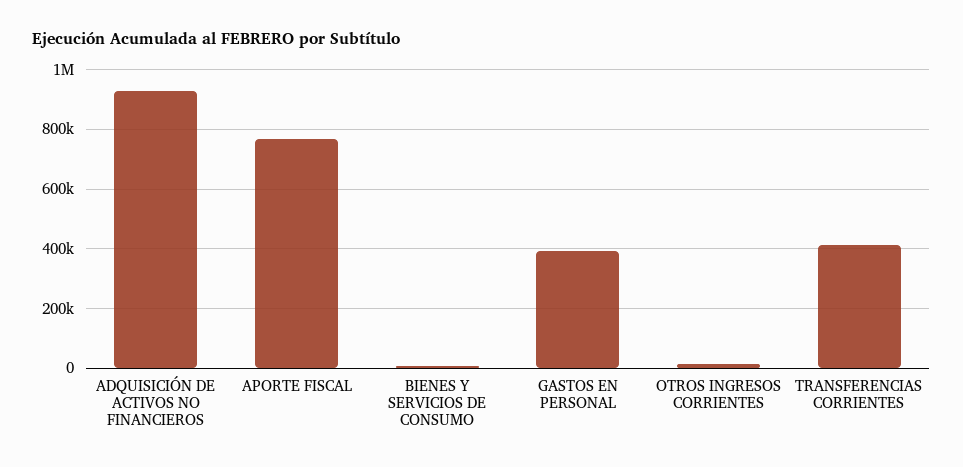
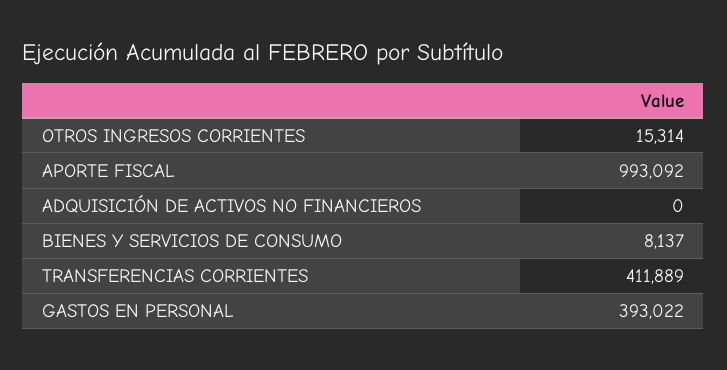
  {
-   "ADQUISICIÓN DE ACTIVOS NO FINANCIEROS": 925000,
+   "ADQUISICIÓN DE ACTIVOS NO FINANCIEROS": 0,
-   "APORTE FISCAL": 775000,
+   "APORTE FISCAL": 993092,
    "BIENES Y SERVICIOS DE CONSUMO": 8137,
    "GASTOS EN PERSONAL": 393022,
    "OTROS INGRESOS CORRIENTES": 15314,
    "TRANSFERENCIAS CORRIENTES": 411889
  }

